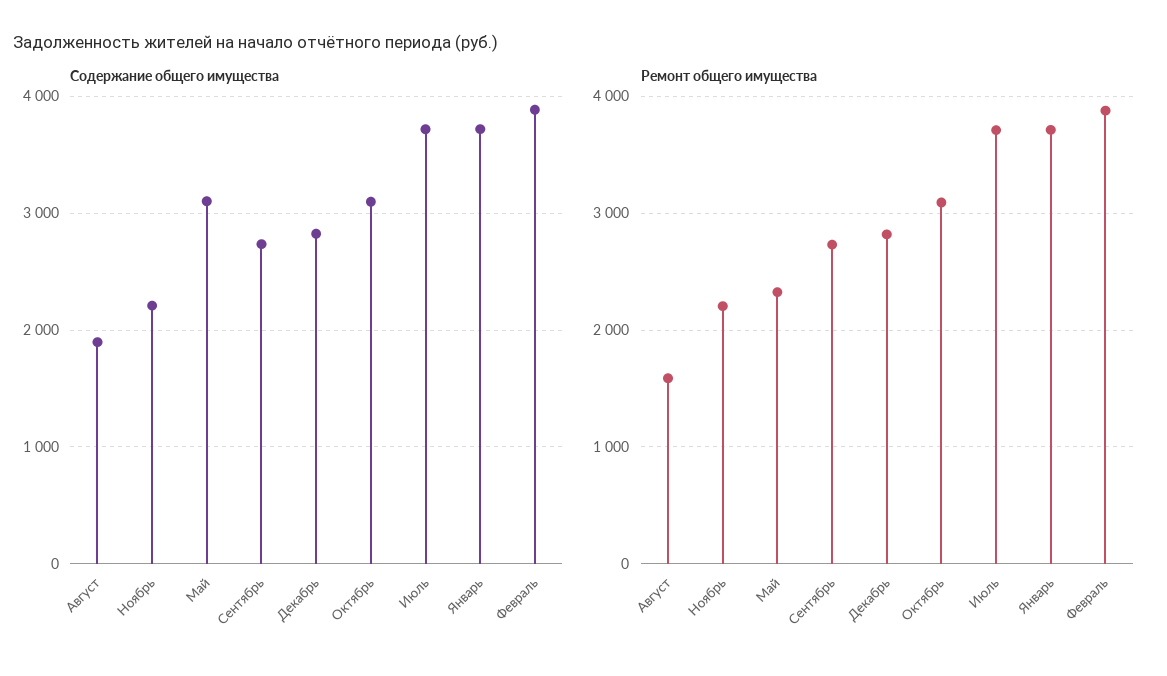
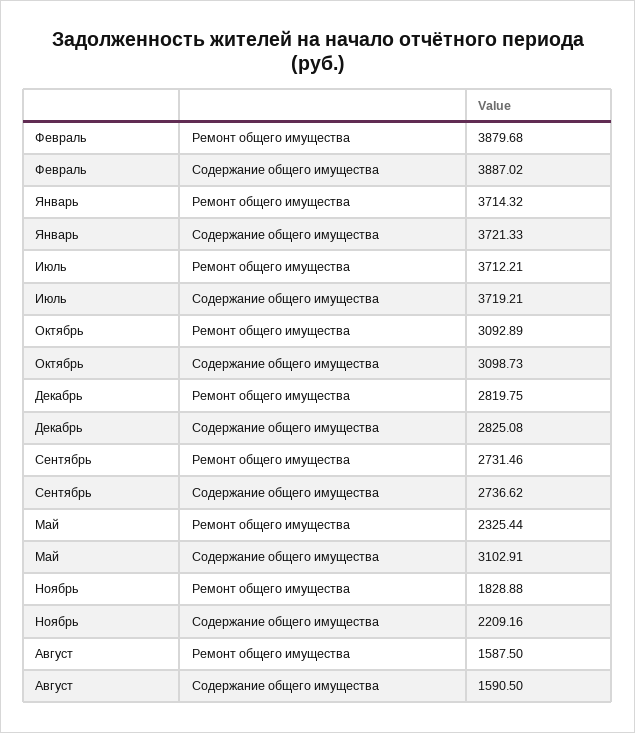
  {
    "Содержание общего имущества": {
-     "Август": 1900,
+     "Август": 1590.5,
      "Ноябрь": 2209.16,
      "Май": 3102.91,
      "Сентябрь": 2736.62,
      "Декабрь": 2825.08,
      "Октябрь": 3098.73,
      "Июль": 3719.21,
      "Январь": 3721.33,
      "Февраль": 3887.02
    },
    "Ремонт общего имущества": {
      "Август": 1587.5,
-     "Ноябрь": 2200,
+     "Ноябрь": 1828.88,
      "Май": 2325.44,
      "Сентябрь": 2731.46,
      "Декабрь": 2819.75,
      "Октябрь": 3092.89,
      "Июль": 3712.21,
      "Январь": 3714.32,
      "Февраль": 3879.68
    }
  }

